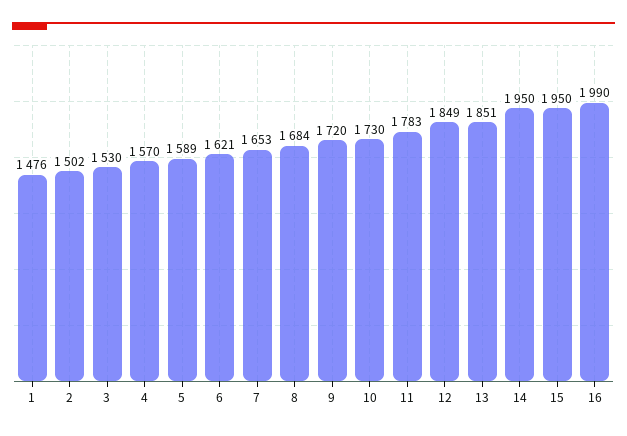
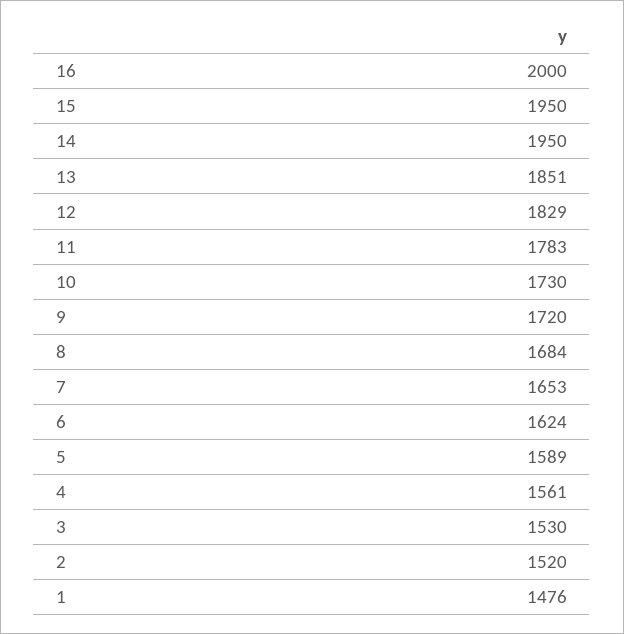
  {
    "1": 1476,
-   "2": 1502,
+   "2": 1520,
    "3": 1530,
-   "4": 1570,
+   "4": 1561,
    "5": 1589,
-   "6": 1621,
+   "6": 1624,
    "7": 1653,
    "8": 1684,
    "9": 1720,
    "10": 1730,
    "11": 1783,
-   "12": 1849,
+   "12": 1829,
    "13": 1851,
    "14": 1950,
    "15": 1950,
-   "16": 1990
+   "16": 2000
  }

